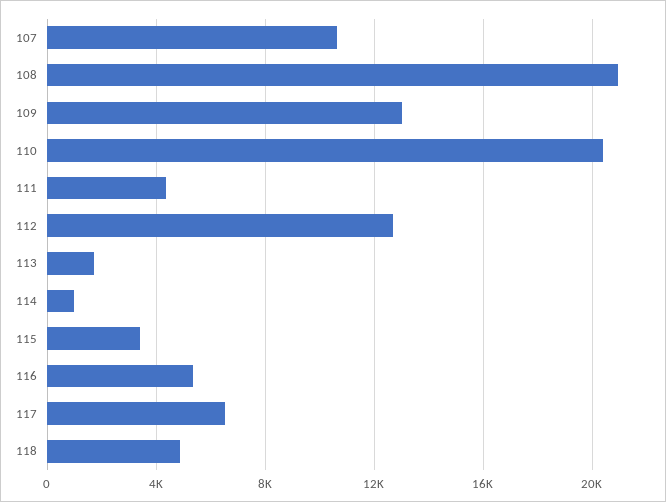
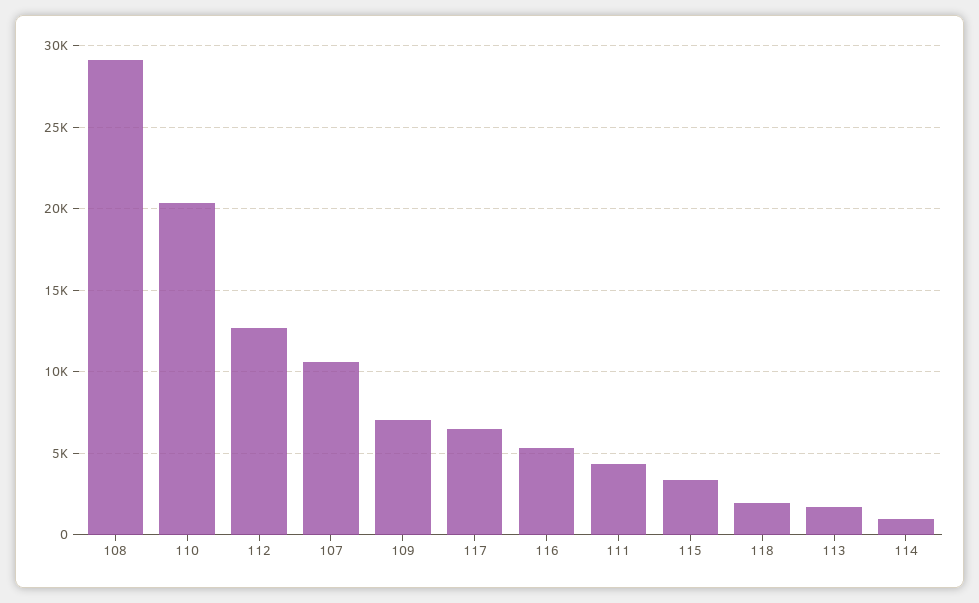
  {
    "107": 10500,
-   "108": 21000,
+   "108": 29000,
-   "109": 13000,
+   "109": 7000,
    "110": 20500,
    "111": 4500,
    "112": 12500,
    "113": 1500,
    "114": 1000,
    "115": 3500,
    "116": 5500,
    "117": 6500,
-   "118": 5000
+   "118": 2000
  }

